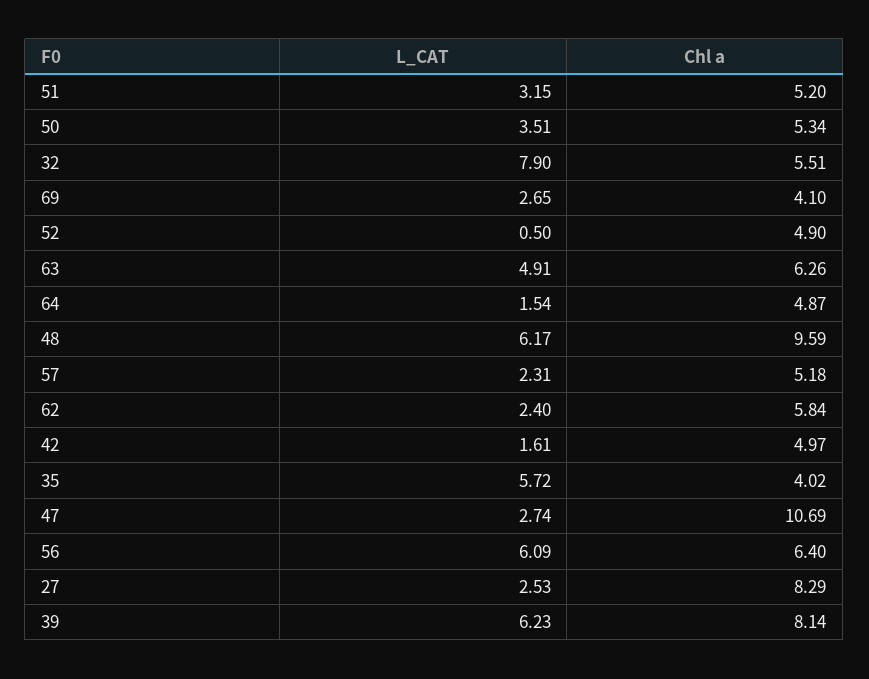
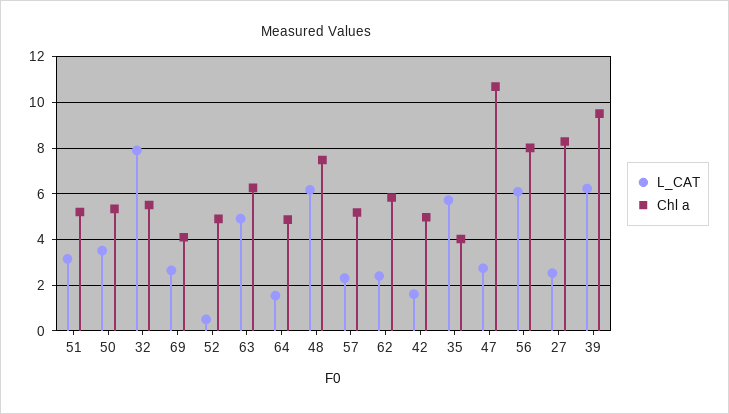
  {
    "L_CAT": {
      "51": 3.15,
      "50": 3.51,
      "32": 7.9,
      "69": 2.65,
      "52": 0.5,
      "63": 4.91,
      "64": 1.54,
      "48": 6.17,
      "57": 2.31,
      "62": 2.4,
      "42": 1.61,
      "35": 5.72,
      "47": 2.74,
      "56": 6.09,
      "27": 2.53,
      "39": 6.23
    },
    "Chl a": {
      "51": 5.2,
      "50": 5.34,
      "32": 5.51,
      "69": 4.1,
      "52": 4.9,
      "63": 6.26,
      "64": 4.87,
-     "48": 9.59,
+     "48": 7.5,
      "57": 5.18,
      "62": 5.84,
      "42": 4.97,
      "35": 4.02,
      "47": 10.69,
-     "56": 6.4,
+     "56": 8,
      "27": 8.29,
-     "39": 8.14
+     "39": 9.5
    }
  }

